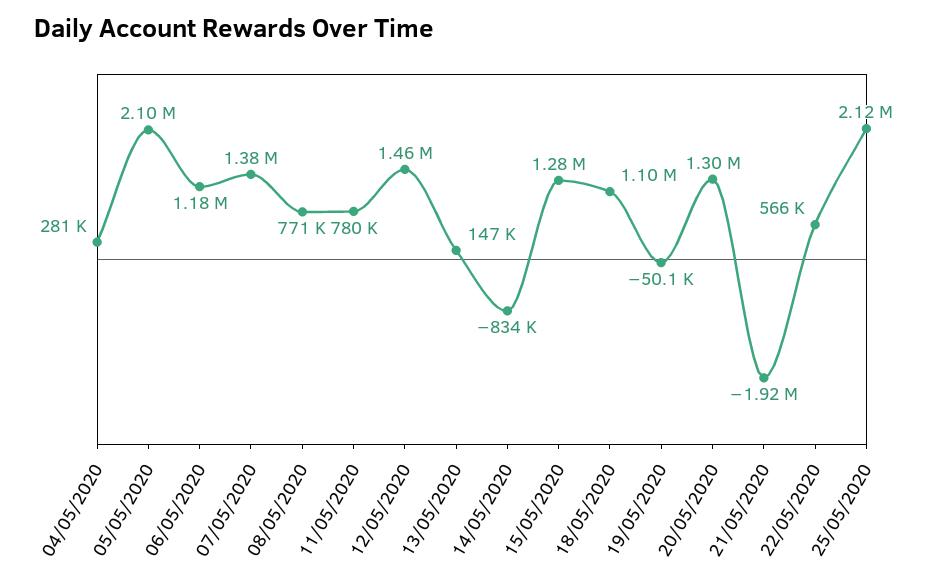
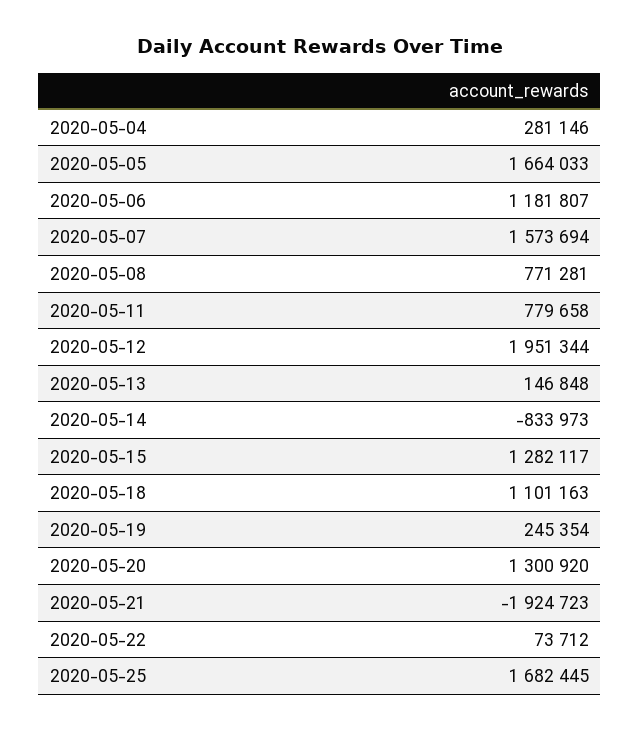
  {
    "04/05/2020": 281146,
-   "05/05/2020": 2100000,
+   "05/05/2020": 1664033,
    "06/05/2020": 1181807,
-   "07/05/2020": 1380000,
+   "07/05/2020": 1573694,
    "08/05/2020": 771281,
    "11/05/2020": 779658,
-   "12/05/2020": 1460000,
+   "12/05/2020": 1951344,
    "13/05/2020": 146848,
    "14/05/2020": -833973,
    "15/05/2020": 1282117,
    "18/05/2020": 1101163,
-   "19/05/2020": -50100,
+   "19/05/2020": 245354,
    "20/05/2020": 1300920,
    "21/05/2020": -1924723,
-   "22/05/2020": 566000,
+   "22/05/2020": 73712,
-   "25/05/2020": 2120000
+   "25/05/2020": 1682445
  }

